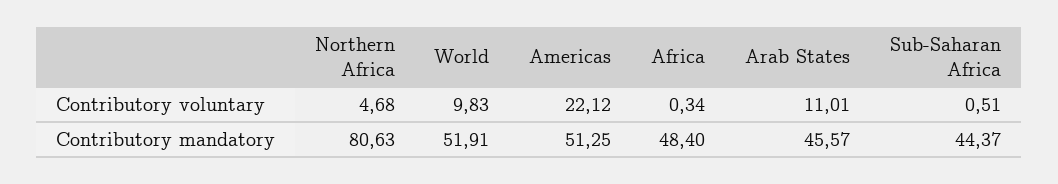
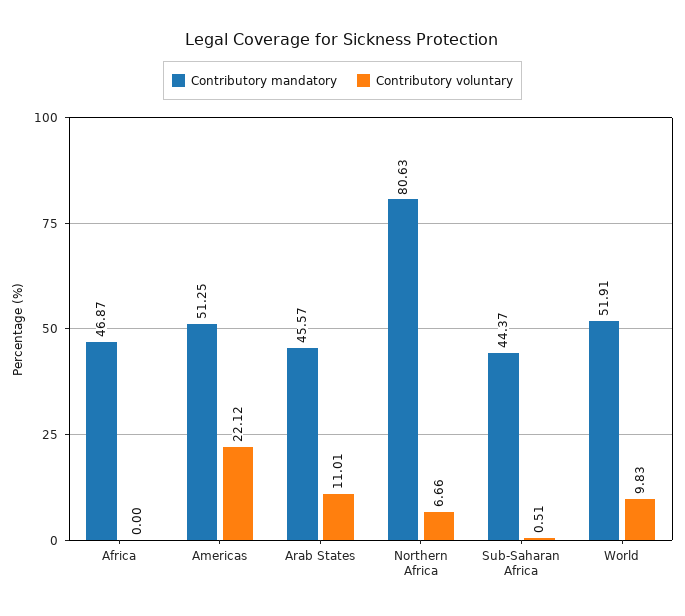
  {
    "Contributory voluntary": {
-     "Northern Africa": 4.68,
+     "Northern Africa": 6.66,
      "World": 9.83,
      "Americas": 22.12,
-     "Africa": 0.34,
+     "Africa": 0,
      "Arab States": 11.01,
      "Sub-Saharan Africa": 0.51
    },
    "Contributory mandatory": {
      "Northern Africa": 80.63,
      "World": 51.91,
      "Americas": 51.25,
-     "Africa": 48.4,
+     "Africa": 46.87,
      "Arab States": 45.57,
      "Sub-Saharan Africa": 44.37
    }
  }

